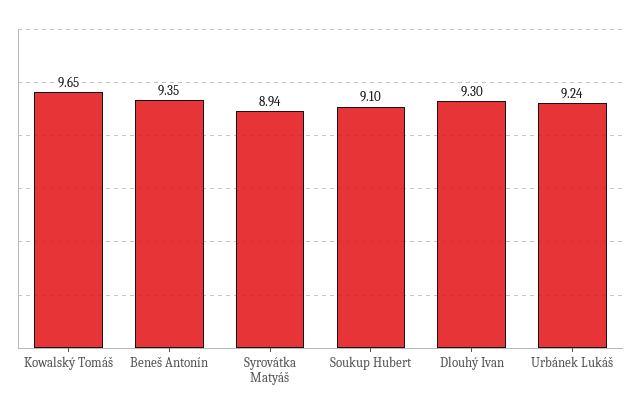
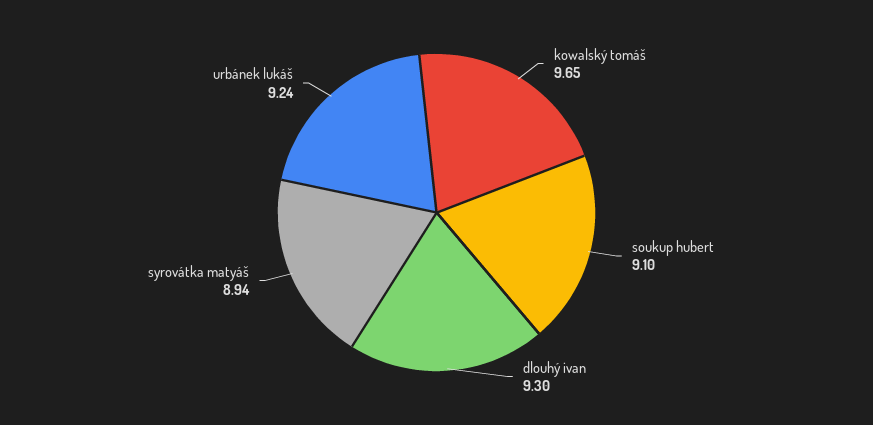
  {
    "Kowalský Tomáš": 9.65,
-   "Beneš Antonín": 9.35,
    "Syrovátka Matyáš": 8.94,
    "Soukup Hubert": 9.1,
    "Dlouhý Ivan": 9.3,
    "Urbánek Lukáš": 9.24
  }

